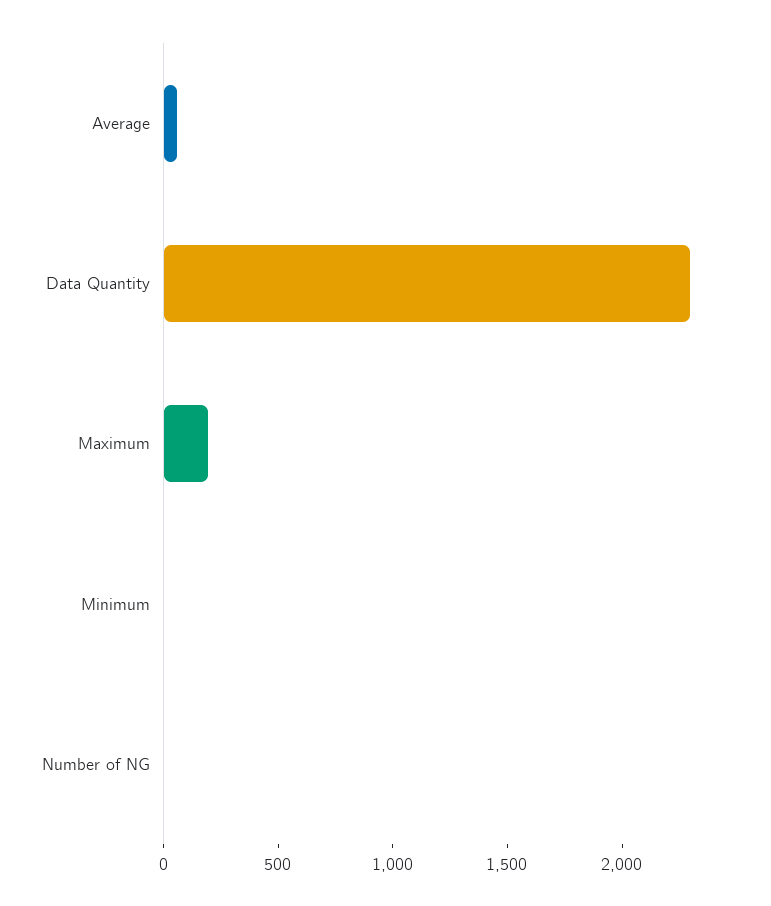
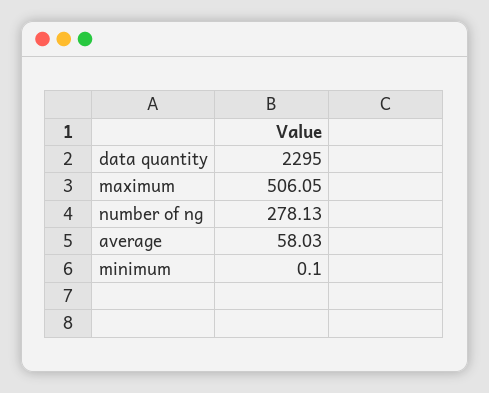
  {
    "Average": 58.03,
    "Data Quantity": 2295,
-   "Maximum": 200,
+   "Maximum": 506.05,
    "Minimum": 0.1,
-   "Number of NG": 0
+   "Number of NG": 278.13
  }

